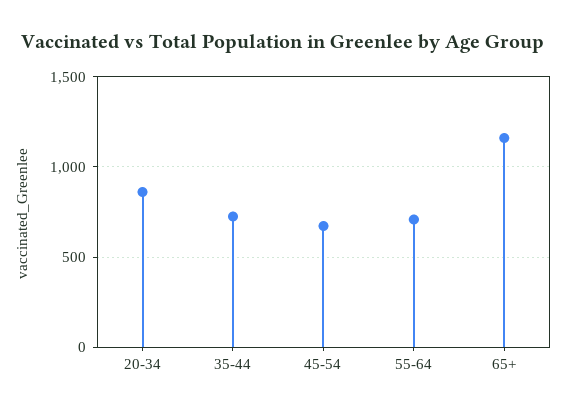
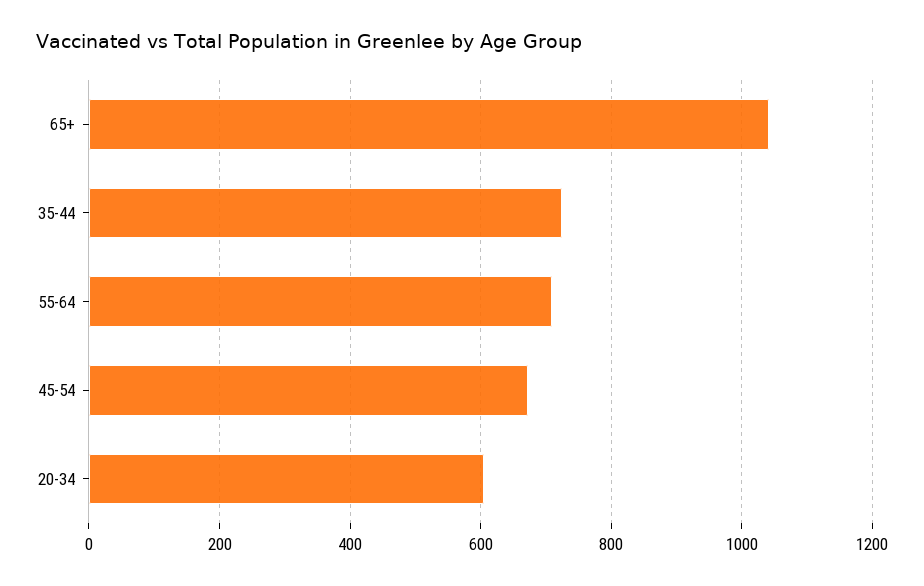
  {
-   "20-34": 850,
+   "20-34": 600,
    "35-44": 720,
    "45-54": 680,
    "55-64": 700,
-   "65+": 1150
+   "65+": 1040
  }

